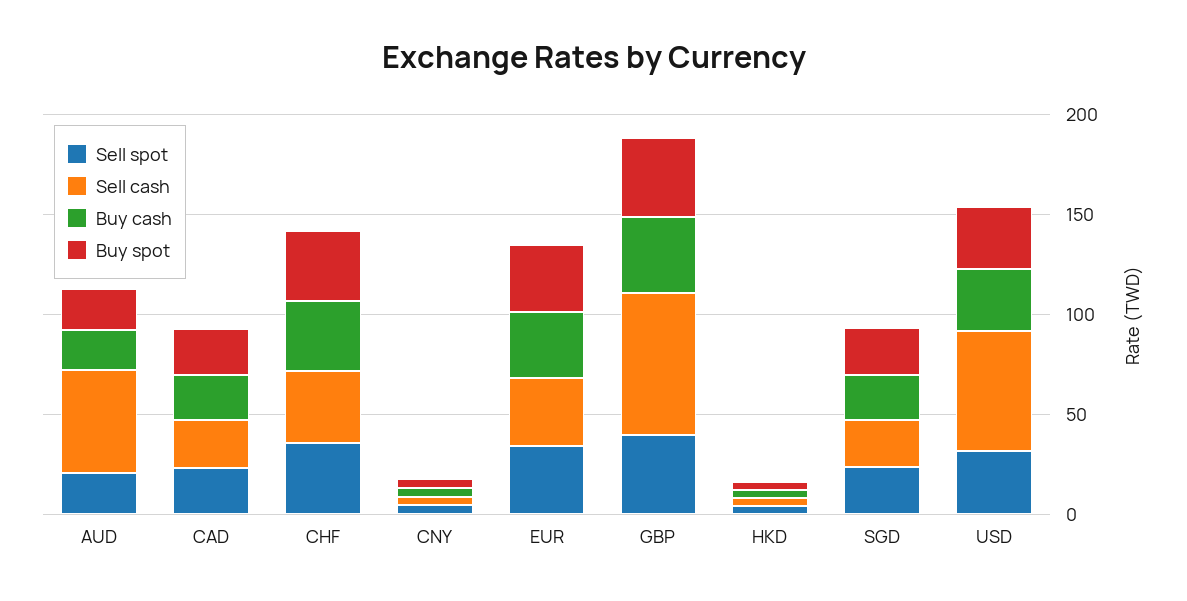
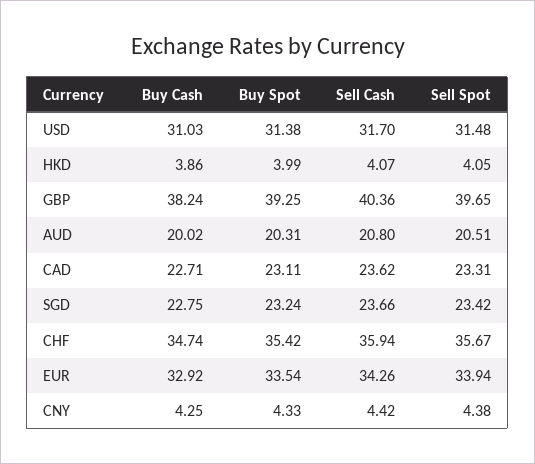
  {
    "Sell spot": {
      "AUD": 20.51,
      "CAD": 23.31,
      "CHF": 35.67,
      "CNY": 4.38,
      "EUR": 33.94,
      "GBP": 39.65,
      "HKD": 4.05,
      "SGD": 23.42,
      "USD": 31.48
    },
    "Sell cash": {
-     "AUD": 50,
+     "AUD": 20.8,
      "CAD": 23.62,
      "CHF": 35.94,
      "CNY": 4.42,
      "EUR": 34.26,
-     "GBP": 70,
+     "GBP": 40.36,
      "HKD": 4.07,
      "SGD": 23.66,
-     "USD": 60
+     "USD": 31.7
    },
    "Buy cash": {
      "AUD": 20.02,
      "CAD": 22.71,
      "CHF": 34.74,
      "CNY": 4.25,
      "EUR": 32.92,
      "GBP": 38.24,
      "HKD": 3.86,
      "SGD": 22.75,
      "USD": 31.03
    },
    "Buy spot": {
      "AUD": 20.31,
      "CAD": 23.11,
      "CHF": 35.42,
      "CNY": 4.33,
      "EUR": 33.54,
      "GBP": 39.25,
      "HKD": 3.99,
      "SGD": 23.24,
      "USD": 31.38
    }
  }

